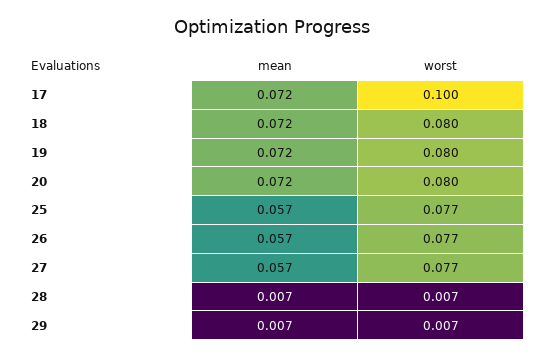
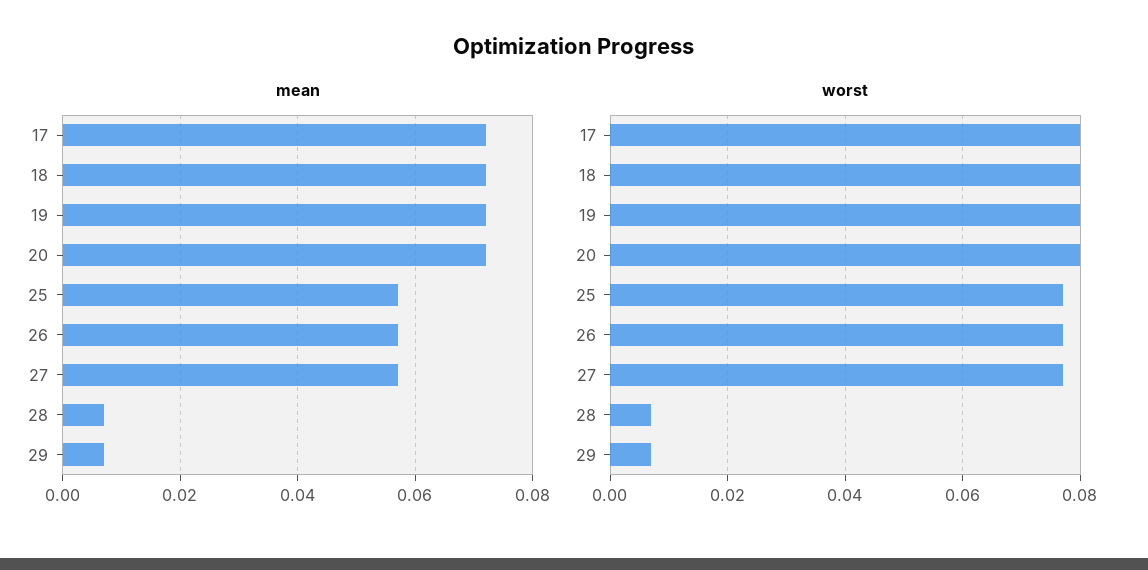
  {
    "mean": {
      "17": 0.072,
      "18": 0.072,
      "19": 0.072,
      "20": 0.072,
      "25": 0.057,
      "26": 0.057,
      "27": 0.057,
      "28": 0.007,
      "29": 0.007
    },
    "worst": {
-     "17": 0.1,
+     "17": 0.08,
      "18": 0.08,
      "19": 0.08,
      "20": 0.08,
      "25": 0.077,
      "26": 0.077,
      "27": 0.077,
      "28": 0.007,
      "29": 0.007
    }
  }

